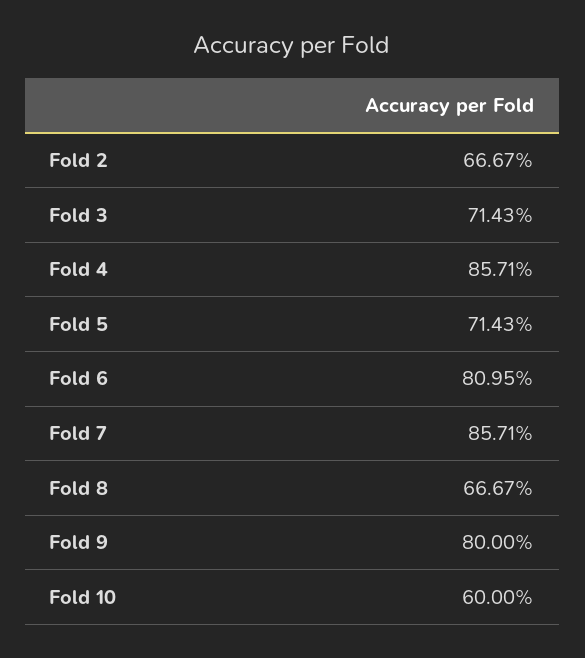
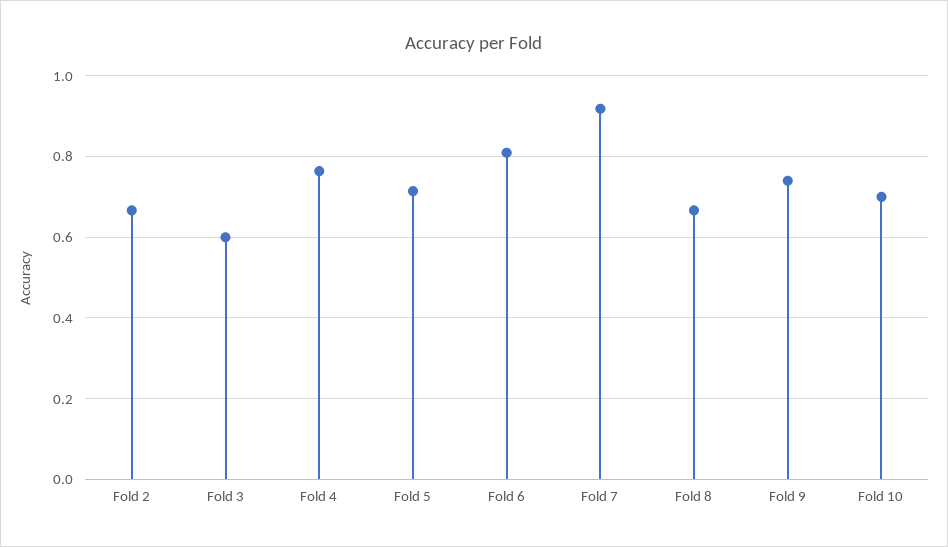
  {
    "Fold 2": 0.6667,
-   "Fold 3": 0.7143,
+   "Fold 3": 0.6,
-   "Fold 4": 0.8571,
+   "Fold 4": 0.76,
    "Fold 5": 0.7143,
    "Fold 6": 0.8095,
-   "Fold 7": 0.8571,
+   "Fold 7": 0.92,
    "Fold 8": 0.6667,
-   "Fold 9": 0.8,
+   "Fold 9": 0.74,
-   "Fold 10": 0.6
+   "Fold 10": 0.7
  }

